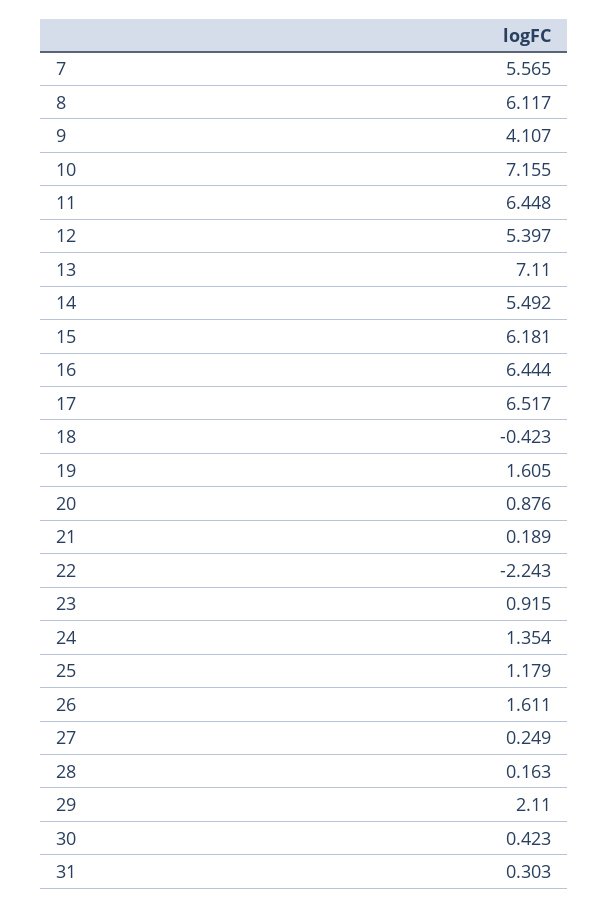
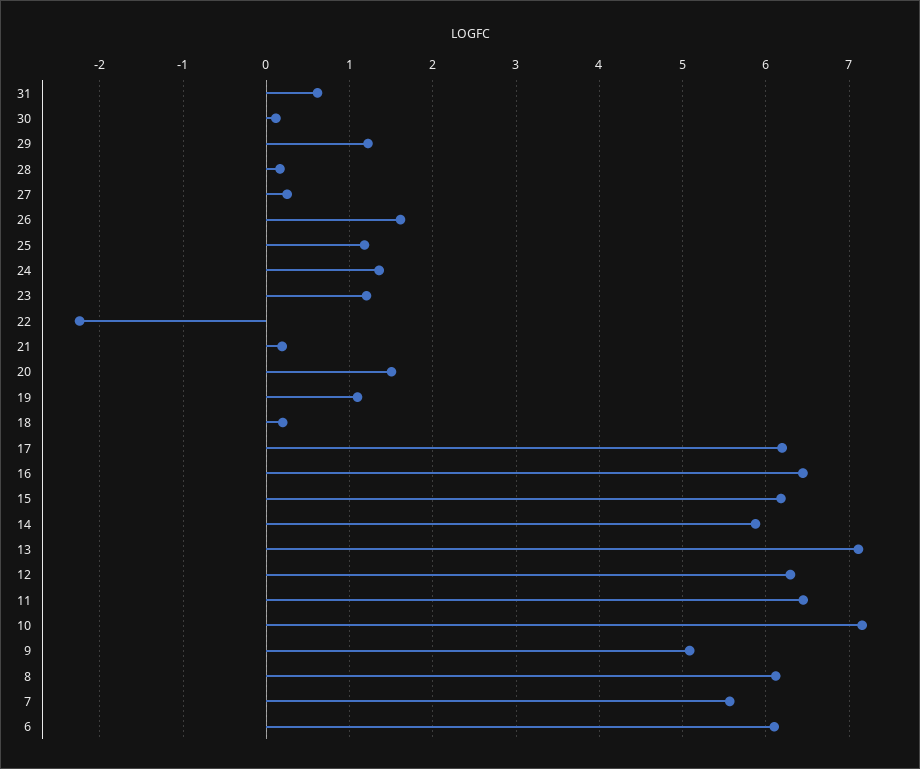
  {
    "7": 5.565,
    "8": 6.117,
-   "9": 4.107,
+   "9": 5.1,
    "10": 7.155,
    "11": 6.448,
-   "12": 5.397,
+   "12": 6.3,
    "13": 7.11,
-   "14": 5.492,
+   "14": 5.9,
    "15": 6.181,
    "16": 6.444,
-   "17": 6.517,
+   "17": 6.2,
-   "18": -0.423,
+   "18": 0.2,
-   "19": 1.605,
+   "19": 1.1,
-   "20": 0.876,
+   "20": 1.5,
    "21": 0.189,
    "22": -2.243,
-   "23": 0.915,
+   "23": 1.2,
    "24": 1.354,
    "25": 1.179,
    "26": 1.611,
    "27": 0.249,
    "28": 0.163,
-   "29": 2.11,
+   "29": 1.2,
-   "30": 0.423,
+   "30": 0.1,
-   "31": 0.303
+   "31": 0.6,
+   "6": 6.1
  }

